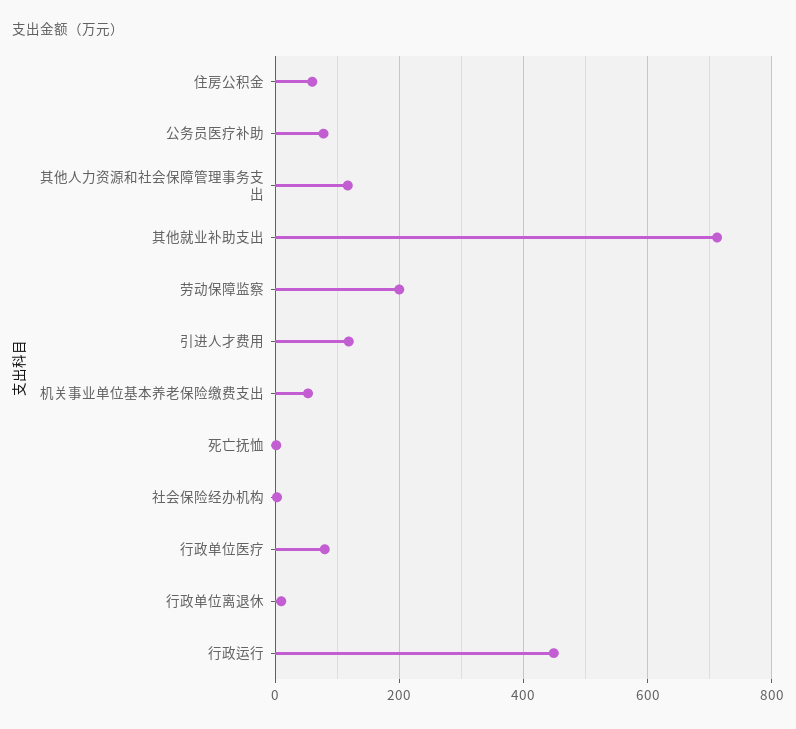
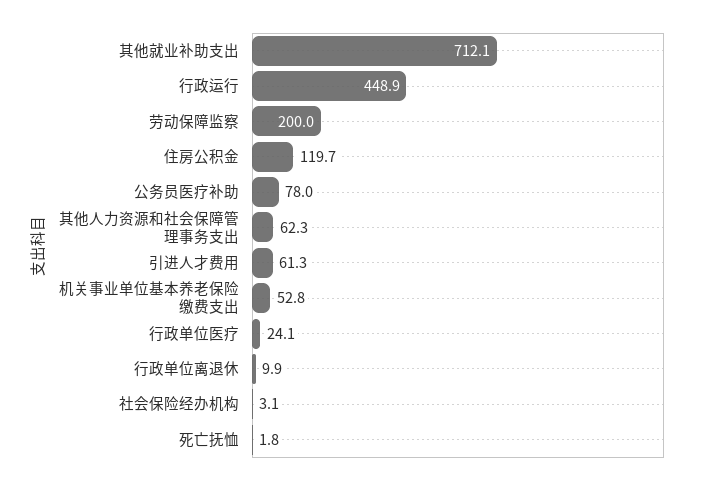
  {
-   "住房公积金": 60,
+   "住房公积金": 119.7,
    "公务员医疗补助": 78,
-   "其他人力资源和社会保障管理事务支出": 120,
+   "其他人力资源和社会保障管理事务支出": 62.3,
    "其他就业补助支出": 712.1,
    "劳动保障监察": 200,
-   "引进人才费用": 120,
+   "引进人才费用": 61.3,
    "机关事业单位基本养老保险缴费支出": 52.8,
    "死亡抚恤": 1.8,
    "社会保险经办机构": 3.1,
-   "行政单位医疗": 80,
+   "行政单位医疗": 24.1,
    "行政单位离退休": 9.9,
    "行政运行": 448.9
  }

